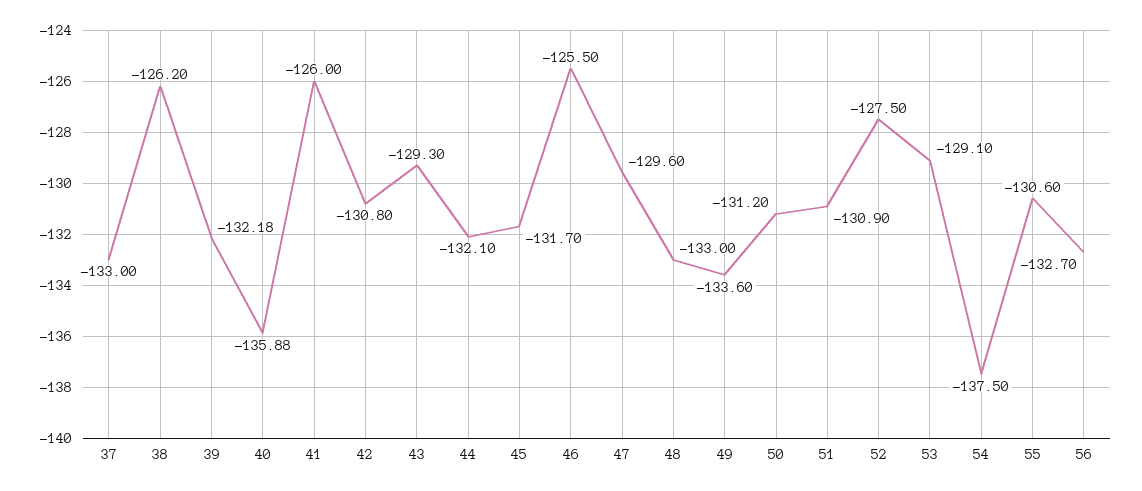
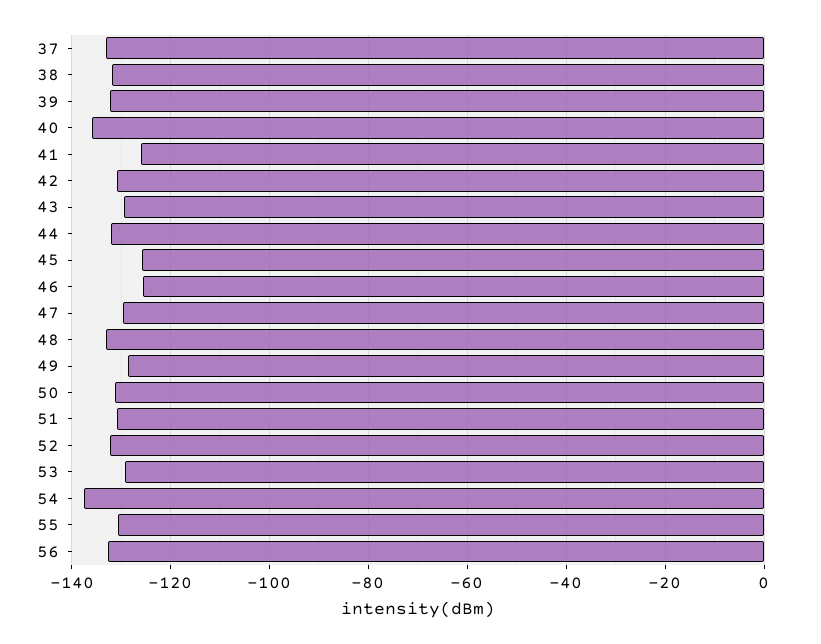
  {
    "37": -133,
-   "38": -126.2,
+   "38": -132,
    "39": -132.18,
    "40": -135.88,
    "41": -126,
    "42": -130.8,
    "43": -129.3,
    "44": -132.1,
-   "45": -131.7,
+   "45": -126,
    "46": -125.5,
    "47": -129.6,
    "48": -133,
-   "49": -133.6,
+   "49": -128,
    "50": -131.2,
    "51": -130.9,
-   "52": -127.5,
+   "52": -132,
    "53": -129.1,
    "54": -137.5,
    "55": -130.6,
    "56": -132.7
  }

